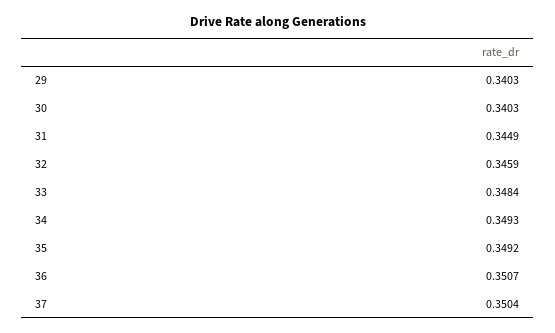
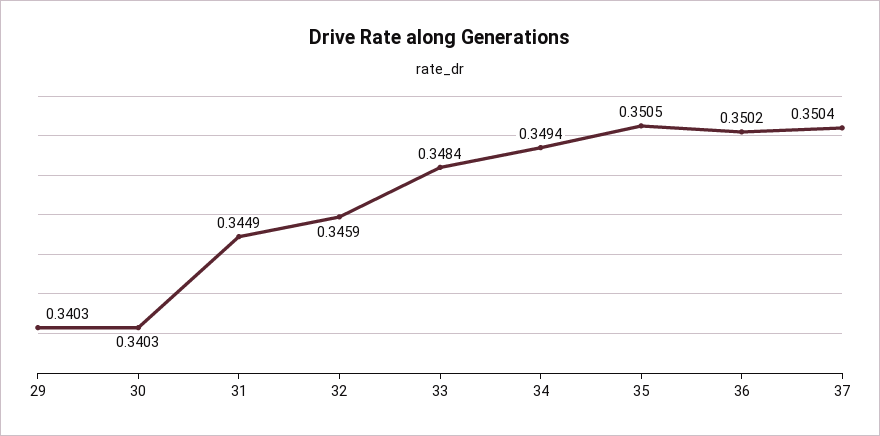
  {
    "29": 0.3403,
    "30": 0.3403,
    "31": 0.3449,
    "32": 0.3459,
    "33": 0.3484,
-   "34": 0.3493,
+   "34": 0.3494,
-   "35": 0.3492,
+   "35": 0.3505,
-   "36": 0.3507,
+   "36": 0.3502,
    "37": 0.3504
  }

